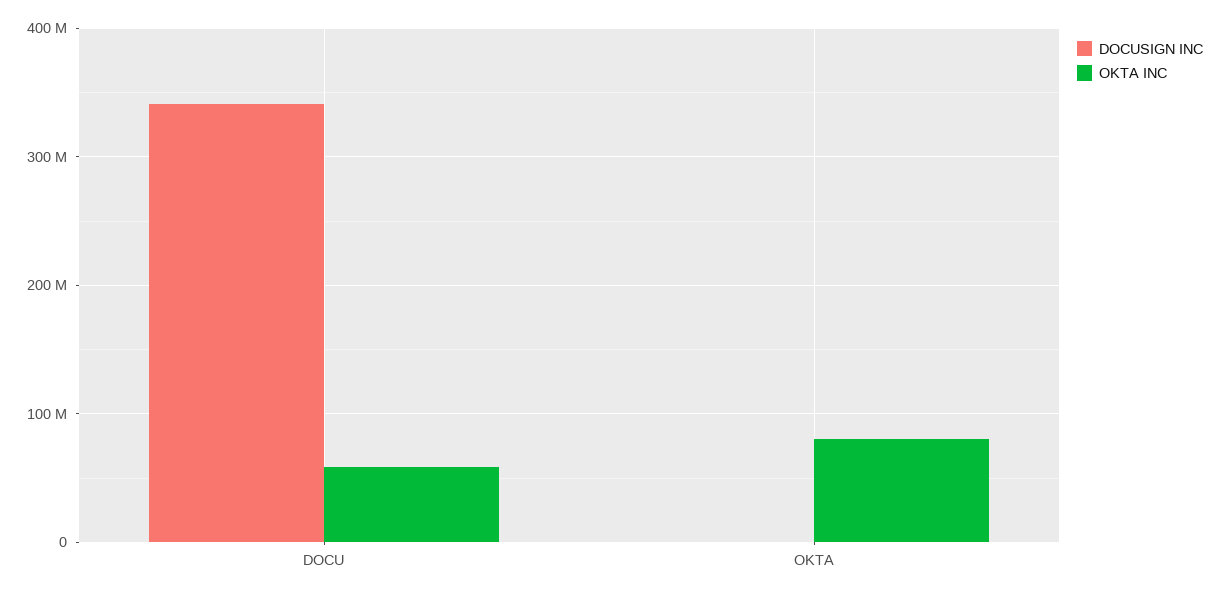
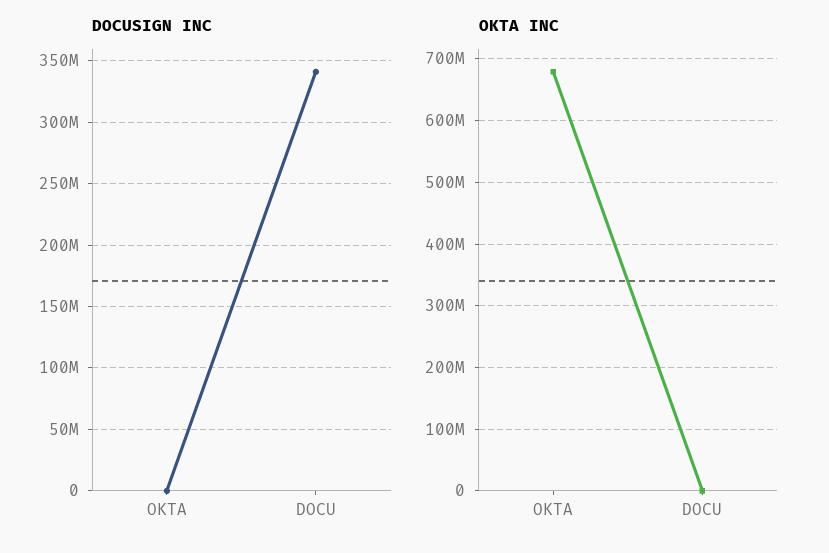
  {
    "DOCUSIGN INC": {
      "DOCU": 340000000,
      "OKTA": 0
    },
    "OKTA INC": {
-     "DOCU": 60000000,
+     "DOCU": 0,
-     "OKTA": 80000000
+     "OKTA": 680000000
    }
  }

